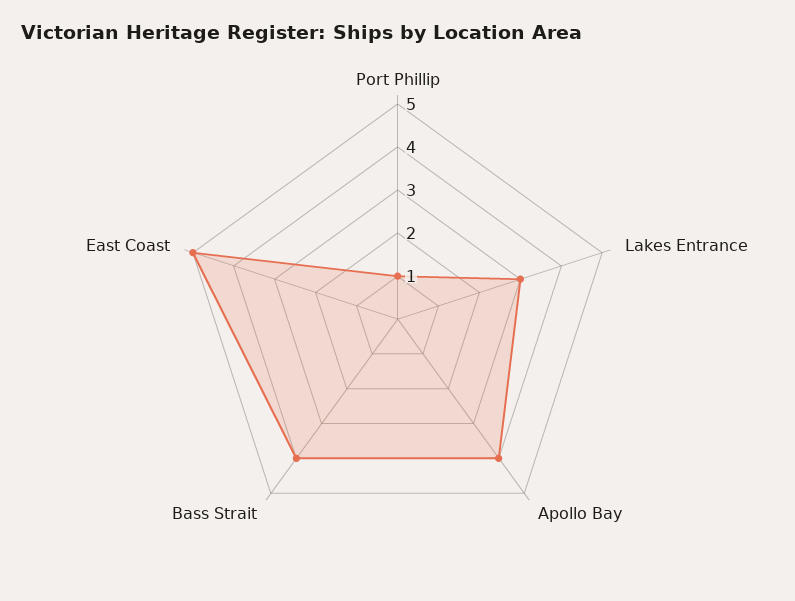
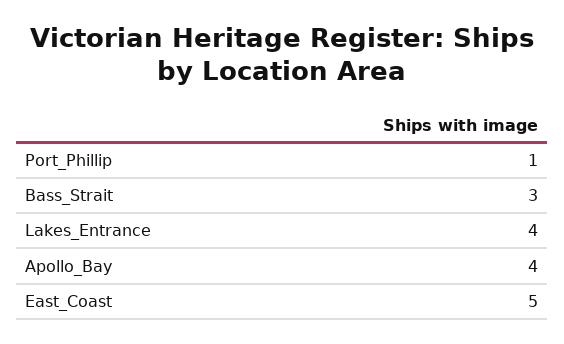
  {
    "Port Phillip": 1,
-   "Lakes Entrance": 3,
+   "Lakes Entrance": 4,
    "Apollo Bay": 4,
-   "Bass Strait": 4,
+   "Bass Strait": 3,
    "East Coast": 5
  }

